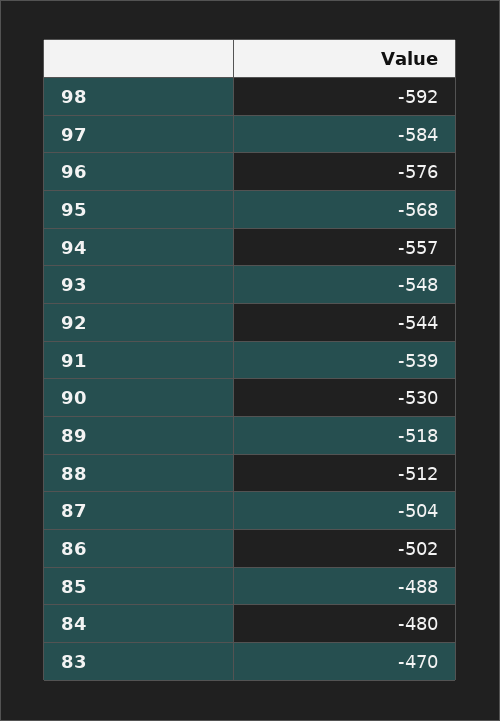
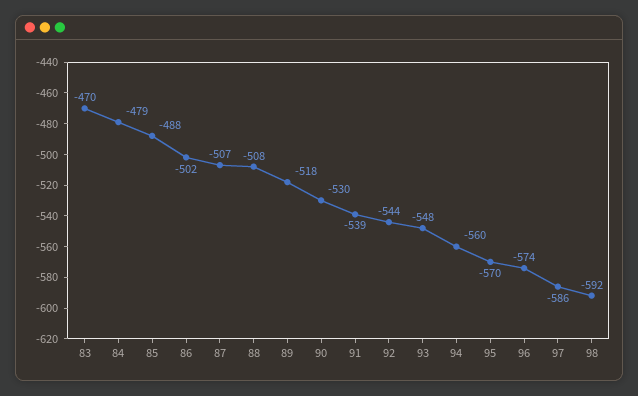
  {
    "98": -592,
-   "97": -584,
+   "97": -586,
-   "96": -576,
+   "96": -574,
-   "95": -568,
+   "95": -570,
-   "94": -557,
+   "94": -560,
    "93": -548,
    "92": -544,
    "91": -539,
    "90": -530,
    "89": -518,
-   "88": -512,
+   "88": -508,
-   "87": -504,
+   "87": -507,
    "86": -502,
    "85": -488,
-   "84": -480,
+   "84": -479,
    "83": -470
  }

